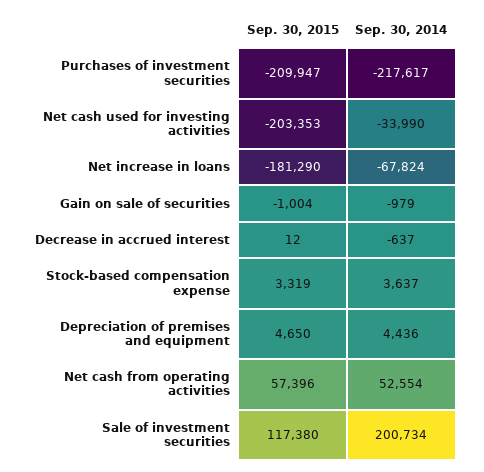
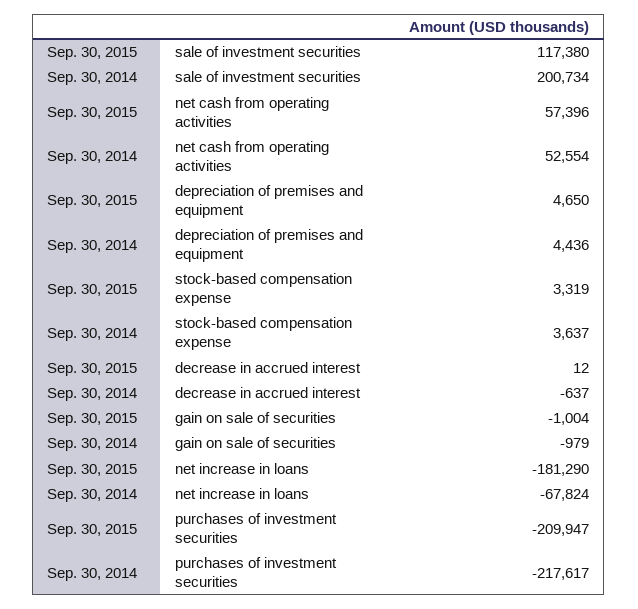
  {
    "Sep. 30, 2015": {
      "Purchases of investment securities": -209947,
-     "Net cash used for investing activities": -203353,
      "Net increase in loans": -181290,
      "Gain on sale of securities": -1004,
      "Decrease in accrued interest": 12,
      "Stock-based compensation expense": 3319,
      "Depreciation of premises and equipment": 4650,
      "Net cash from operating activities": 57396,
      "Sale of investment securities": 117380
    },
    "Sep. 30, 2014": {
      "Purchases of investment securities": -217617,
-     "Net cash used for investing activities": -33990,
      "Net increase in loans": -67824,
      "Gain on sale of securities": -979,
      "Decrease in accrued interest": -637,
      "Stock-based compensation expense": 3637,
      "Depreciation of premises and equipment": 4436,
      "Net cash from operating activities": 52554,
      "Sale of investment securities": 200734
    }
  }

